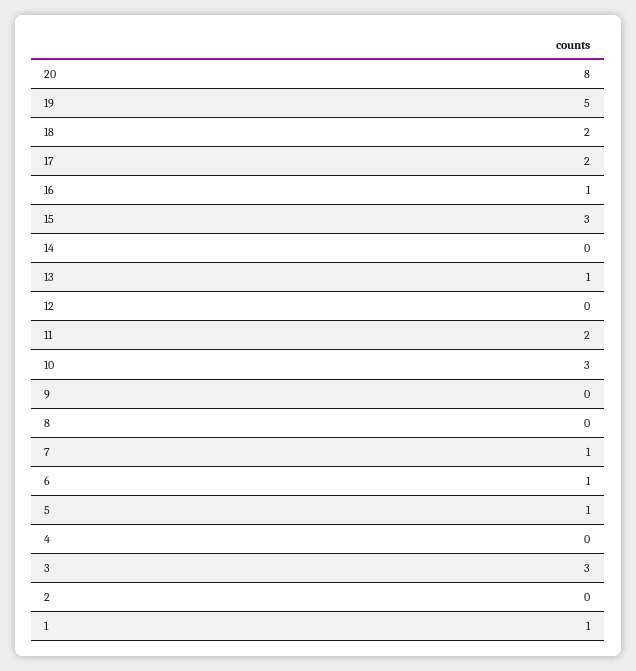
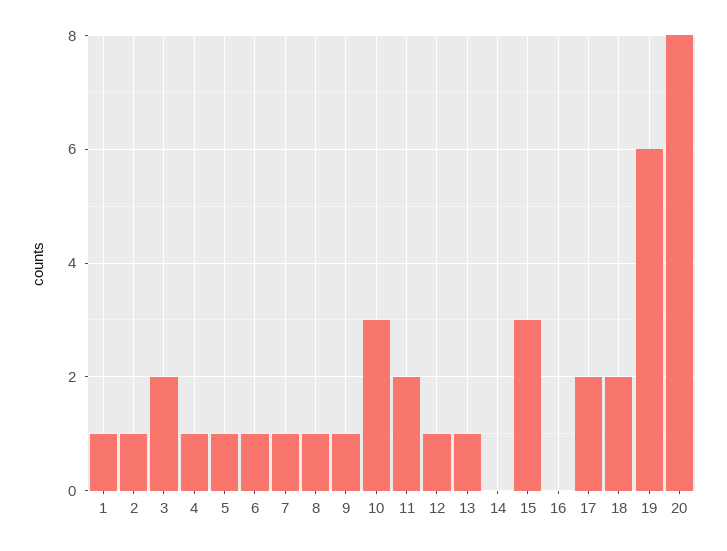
  {
    "20": 8,
-   "19": 5,
+   "19": 6,
    "18": 2,
    "17": 2,
-   "16": 1,
+   "16": 0,
    "15": 3,
    "14": 0,
    "13": 1,
-   "12": 0,
+   "12": 1,
    "11": 2,
    "10": 3,
-   "9": 0,
+   "9": 1,
-   "8": 0,
+   "8": 1,
    "7": 1,
    "6": 1,
    "5": 1,
-   "4": 0,
+   "4": 1,
-   "3": 3,
+   "3": 2,
-   "2": 0,
+   "2": 1,
    "1": 1
  }

